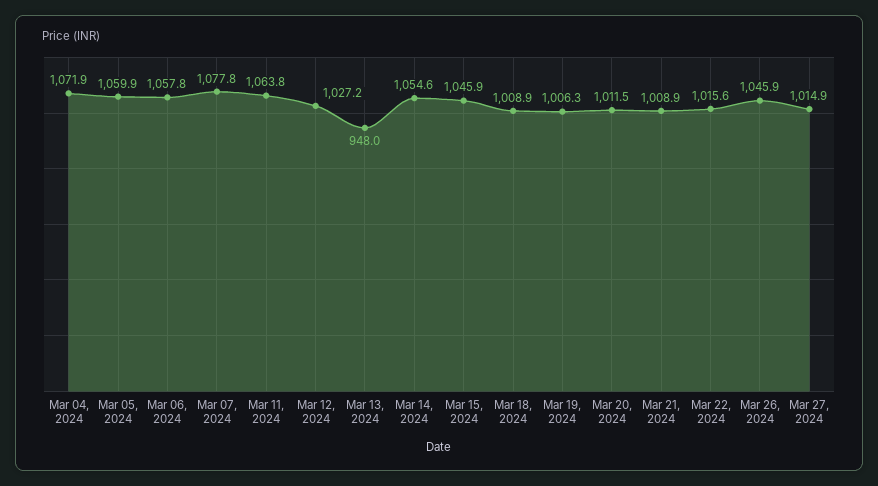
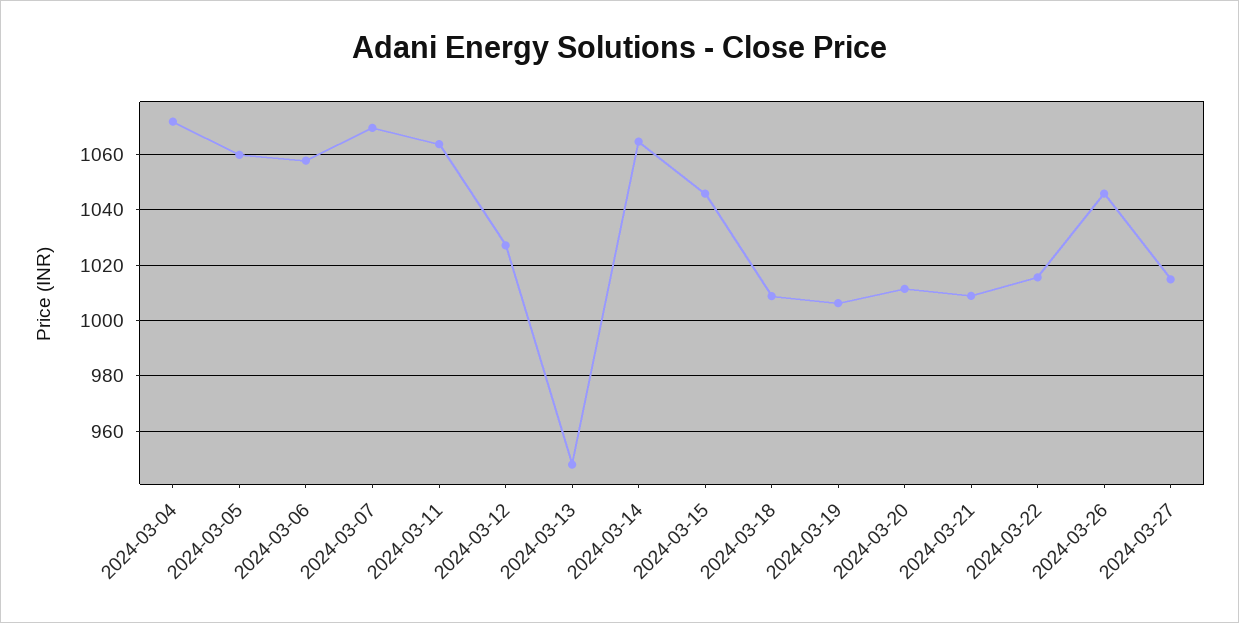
  {
    "Mar 04, 2024": 1071.9,
    "Mar 05, 2024": 1059.9,
    "Mar 06, 2024": 1057.8,
-   "Mar 07, 2024": 1077.8,
+   "Mar 07, 2024": 1070,
    "Mar 11, 2024": 1063.8,
    "Mar 12, 2024": 1027.2,
    "Mar 13, 2024": 948,
-   "Mar 14, 2024": 1054.6,
+   "Mar 14, 2024": 1065,
    "Mar 15, 2024": 1045.9,
    "Mar 18, 2024": 1008.9,
    "Mar 19, 2024": 1006.3,
    "Mar 20, 2024": 1011.5,
    "Mar 21, 2024": 1008.9,
    "Mar 22, 2024": 1015.6,
    "Mar 26, 2024": 1045.9,
    "Mar 27, 2024": 1014.9
  }

